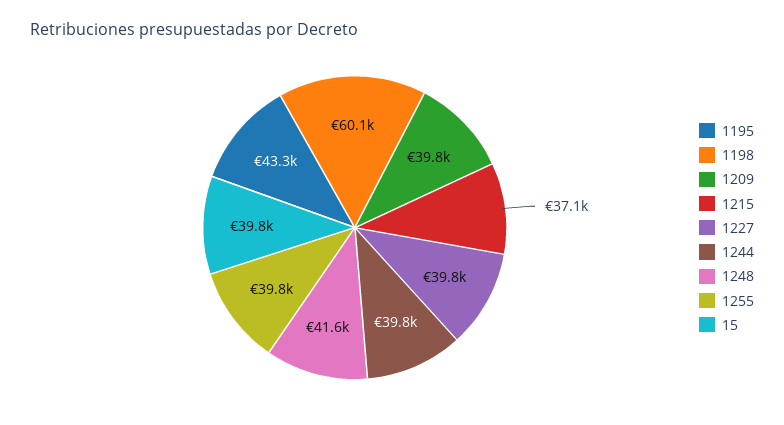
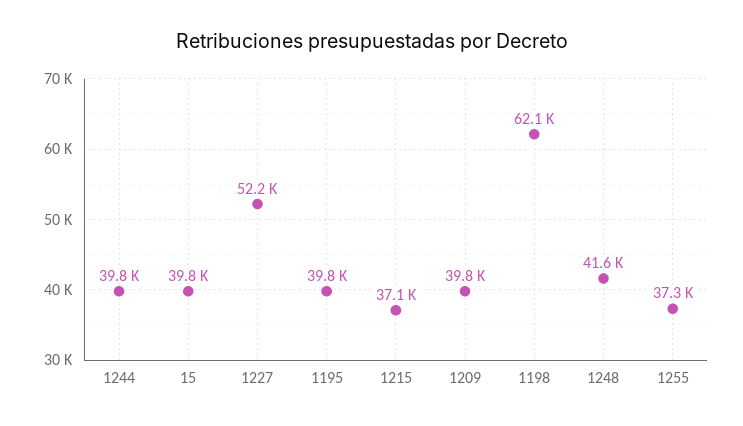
  {
-   "1195": 43300,
+   "1195": 39800,
-   "1198": 60100,
+   "1198": 62100,
    "1209": 39800,
    "1215": 37100,
-   "1227": 39800,
+   "1227": 52200,
    "1244": 39800,
    "1248": 41600,
-   "1255": 39800,
+   "1255": 37300,
    "15": 39800
  }

